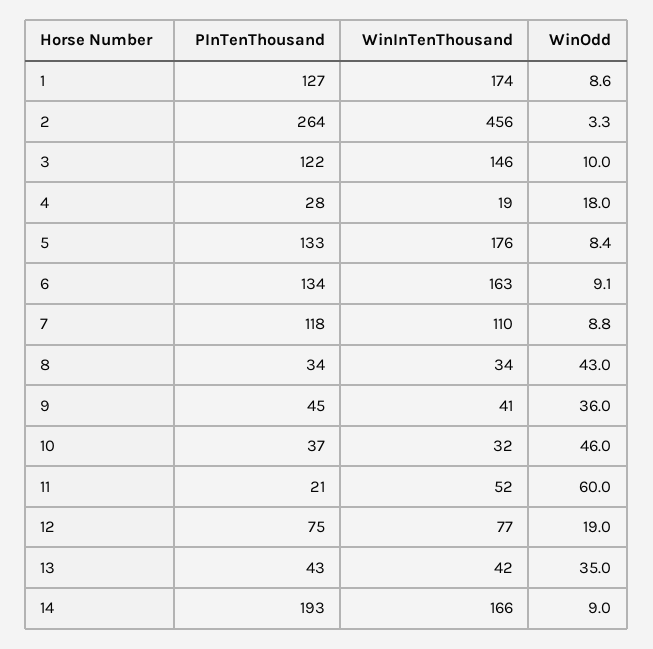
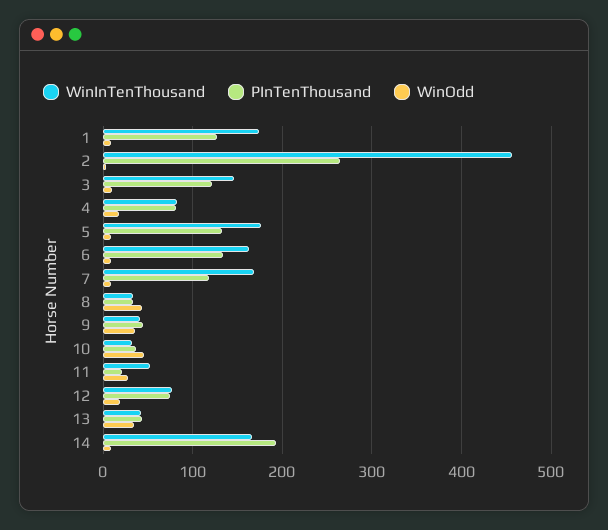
  {
    "PInTenThousand": {
      "1": 127,
      "2": 264,
      "3": 122,
-     "4": 28,
+     "4": 80,
      "5": 133,
      "6": 134,
      "7": 118,
      "8": 34,
      "9": 45,
      "10": 37,
      "11": 21,
      "12": 75,
      "13": 43,
      "14": 193
    },
    "WinInTenThousand": {
      "1": 174,
      "2": 456,
      "3": 146,
-     "4": 19,
+     "4": 80,
      "5": 176,
      "6": 163,
-     "7": 110,
+     "7": 170,
      "8": 34,
      "9": 41,
      "10": 32,
      "11": 52,
      "12": 77,
      "13": 42,
      "14": 166
    },
    "WinOdd": {
      "1": 8.6,
      "2": 3.3,
      "3": 10,
      "4": 18,
      "5": 8.4,
      "6": 9.1,
      "7": 8.8,
      "8": 43,
      "9": 36,
      "10": 46,
-     "11": 60,
+     "11": 30,
      "12": 19,
      "13": 35,
      "14": 9
    }
  }

